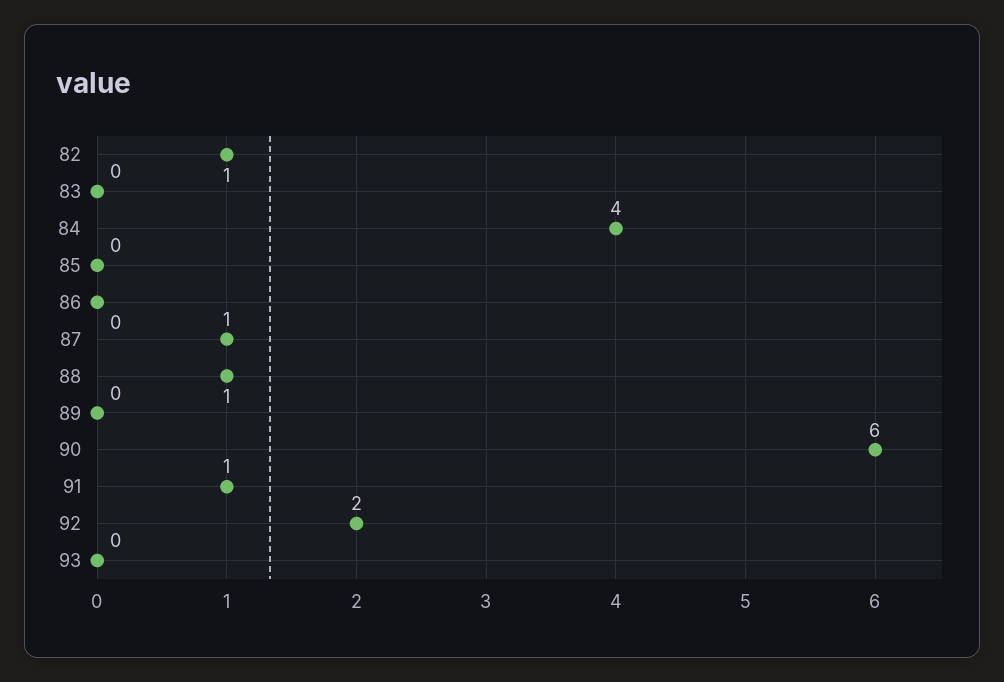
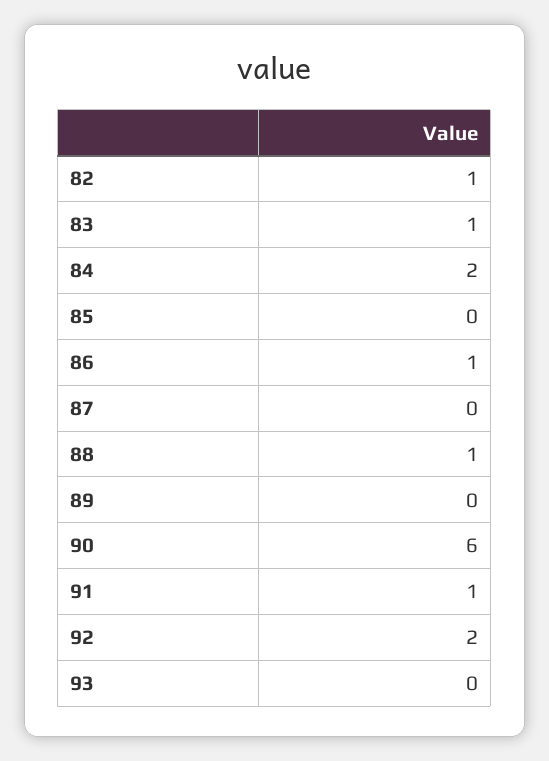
  {
    "82": 1,
-   "83": 0,
+   "83": 1,
-   "84": 4,
+   "84": 2,
    "85": 0,
-   "86": 0,
+   "86": 1,
-   "87": 1,
+   "87": 0,
    "88": 1,
    "89": 0,
    "90": 6,
    "91": 1,
    "92": 2,
    "93": 0
  }

